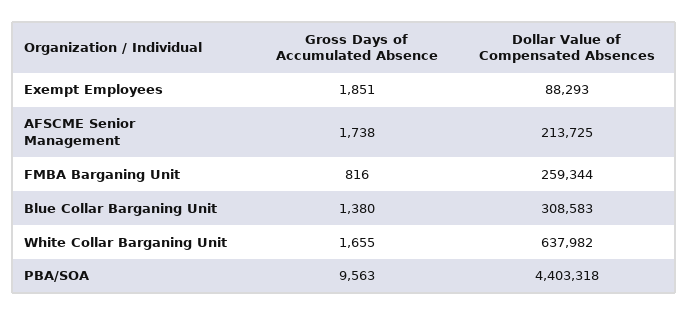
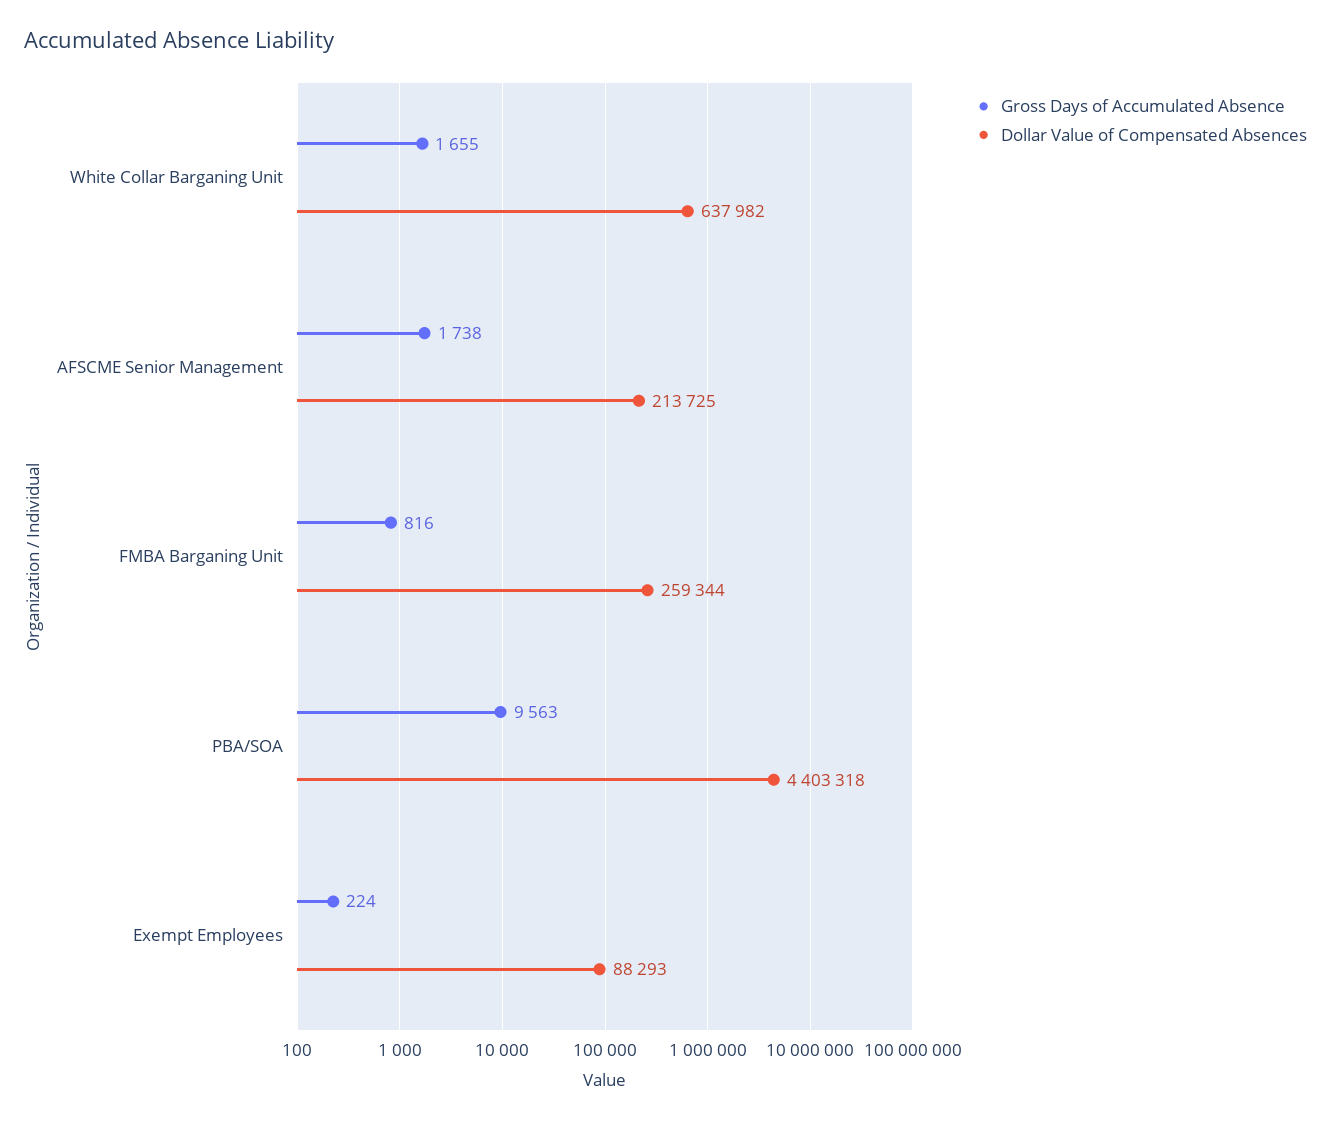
  {
    "Gross Days of Accumulated Absence": {
-     "Exempt Employees": 1851,
+     "Exempt Employees": 224,
      "AFSCME Senior Management": 1738,
      "FMBA Barganing Unit": 816,
-     "Blue Collar Barganing Unit": 1380,
      "White Collar Barganing Unit": 1655,
      "PBA/SOA": 9563
    },
    "Dollar Value of Compensated Absences": {
      "Exempt Employees": 88293,
      "AFSCME Senior Management": 213725,
      "FMBA Barganing Unit": 259344,
-     "Blue Collar Barganing Unit": 308583,
      "White Collar Barganing Unit": 637982,
      "PBA/SOA": 4403318
    }
  }

